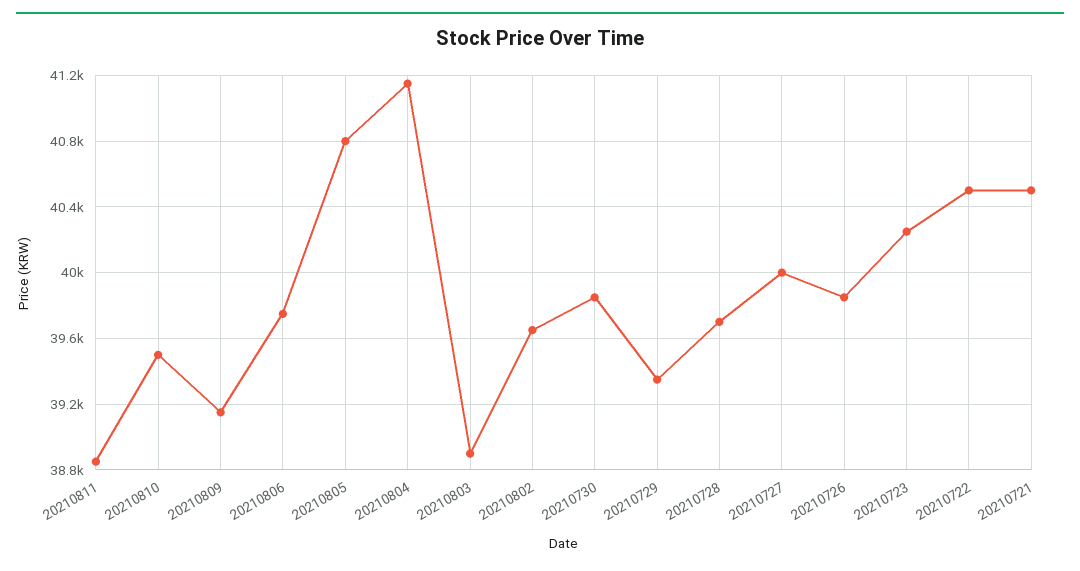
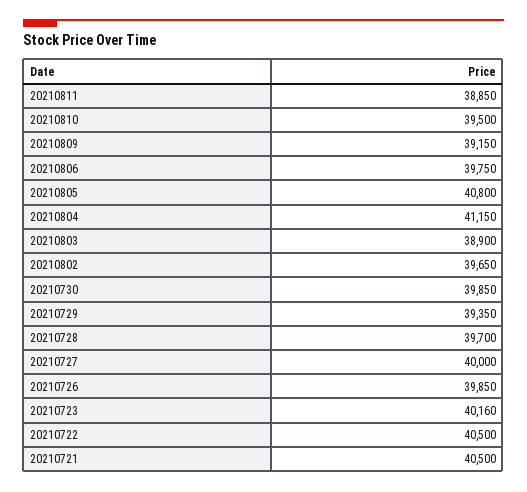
  {
    "20210811": 38850,
    "20210810": 39500,
    "20210809": 39150,
    "20210806": 39750,
    "20210805": 40800,
    "20210804": 41150,
    "20210803": 38900,
    "20210802": 39650,
    "20210730": 39850,
    "20210729": 39350,
    "20210728": 39700,
    "20210727": 40000,
    "20210726": 39850,
-   "20210723": 40250,
+   "20210723": 40160,
    "20210722": 40500,
    "20210721": 40500
  }

